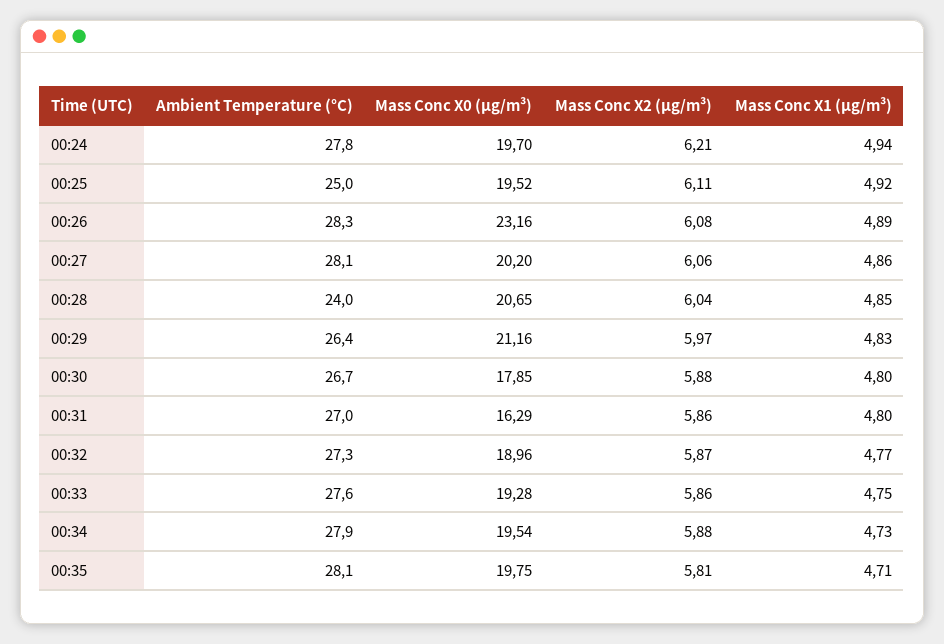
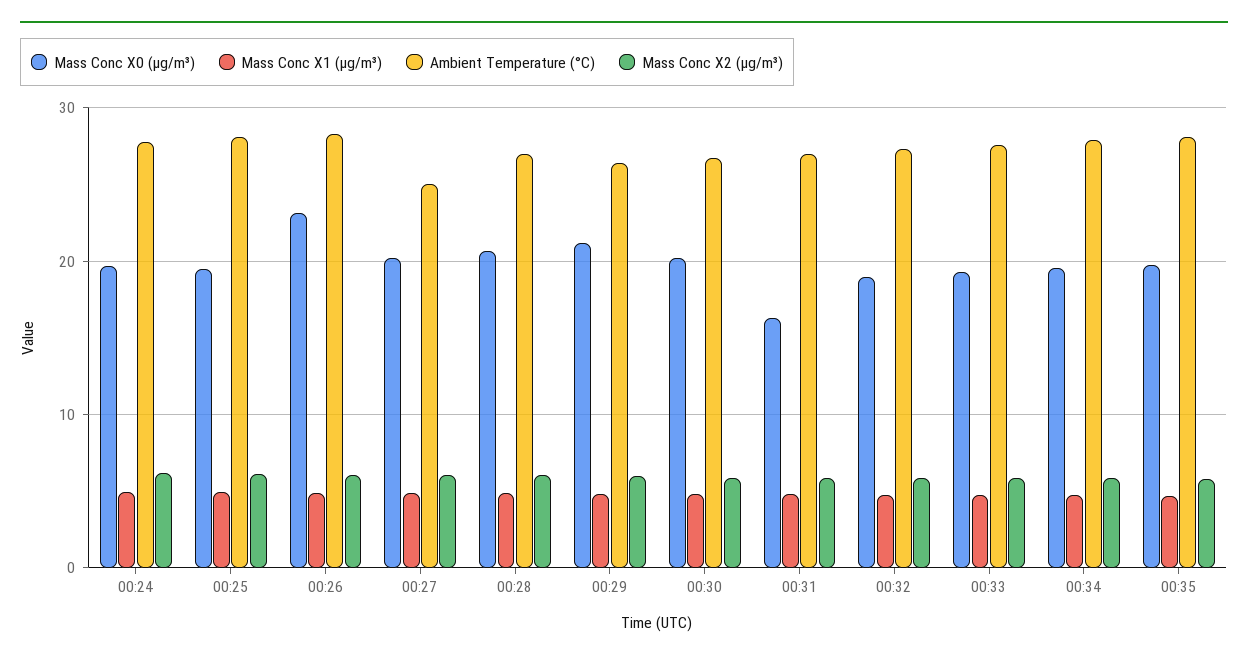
  {
    "Ambient Temperature (°C)": {
      "00:24": 27.8,
-     "00:25": 25,
+     "00:25": 28,
      "00:26": 28.3,
-     "00:27": 28.1,
+     "00:27": 25,
-     "00:28": 24,
+     "00:28": 27,
      "00:29": 26.4,
      "00:30": 26.7,
      "00:31": 27,
      "00:32": 27.3,
      "00:33": 27.6,
      "00:34": 27.9,
      "00:35": 28.1
    },
    "Mass Conc X0 (μg/m³)": {
      "00:24": 19.7,
      "00:25": 19.52,
      "00:26": 23.16,
      "00:27": 20.2,
      "00:28": 20.65,
      "00:29": 21.16,
-     "00:30": 17.85,
+     "00:30": 20,
      "00:31": 16.29,
      "00:32": 18.96,
      "00:33": 19.28,
      "00:34": 19.54,
      "00:35": 19.75
    },
    "Mass Conc X2 (μg/m³)": {
      "00:24": 6.21,
      "00:25": 6.11,
      "00:26": 6.08,
      "00:27": 6.06,
      "00:28": 6.04,
      "00:29": 5.97,
      "00:30": 5.88,
      "00:31": 5.86,
      "00:32": 5.87,
      "00:33": 5.86,
      "00:34": 5.88,
      "00:35": 5.81
    },
    "Mass Conc X1 (μg/m³)": {
      "00:24": 4.94,
      "00:25": 4.92,
      "00:26": 4.89,
      "00:27": 4.86,
      "00:28": 4.85,
      "00:29": 4.83,
      "00:30": 4.8,
      "00:31": 4.8,
      "00:32": 4.77,
      "00:33": 4.75,
      "00:34": 4.73,
      "00:35": 4.71
    }
  }

